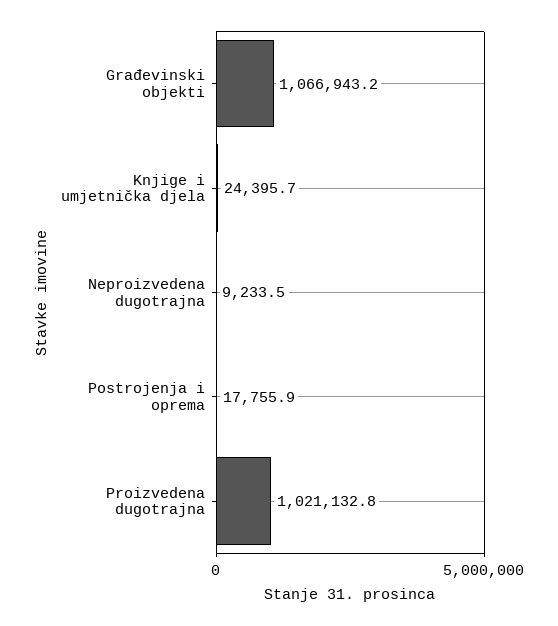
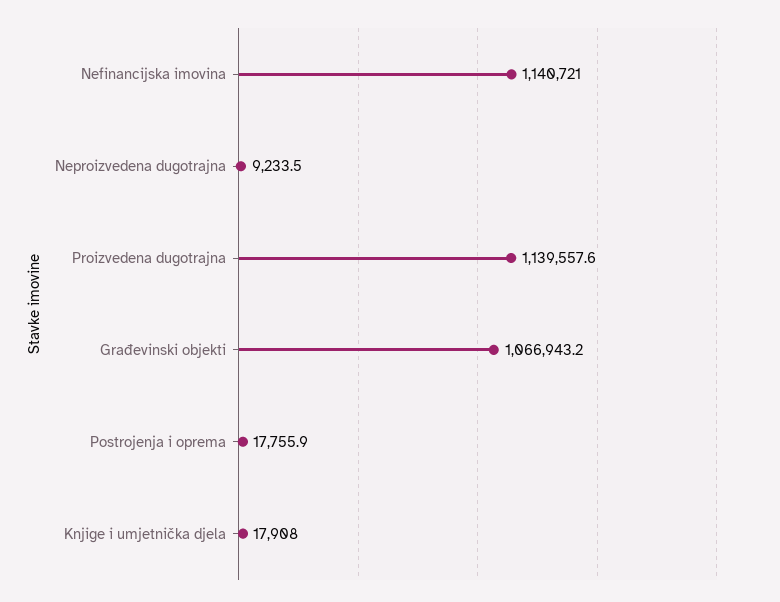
  {
    "Građevinski objekti": 1066943.2,
-   "Knjige i umjetnička djela": 24395.7,
+   "Knjige i umjetnička djela": 17908,
    "Neproizvedena dugotrajna": 9233.5,
    "Postrojenja i oprema": 17755.9,
-   "Proizvedena dugotrajna": 1021132.8
+   "Proizvedena dugotrajna": 1139557.6,
+   "Nefinancijska imovina": 1140721
  }

